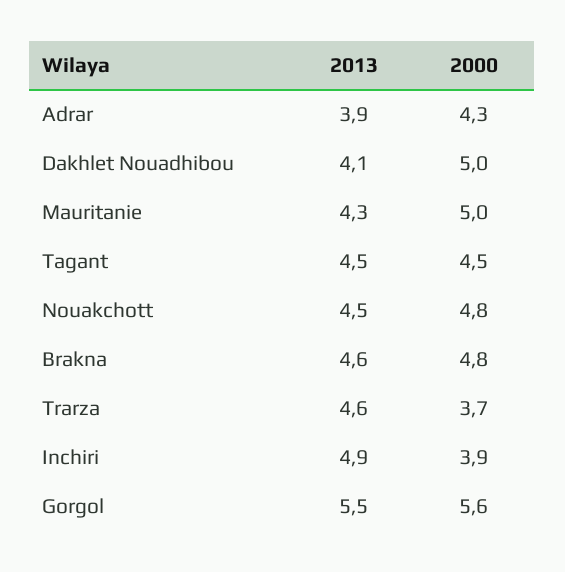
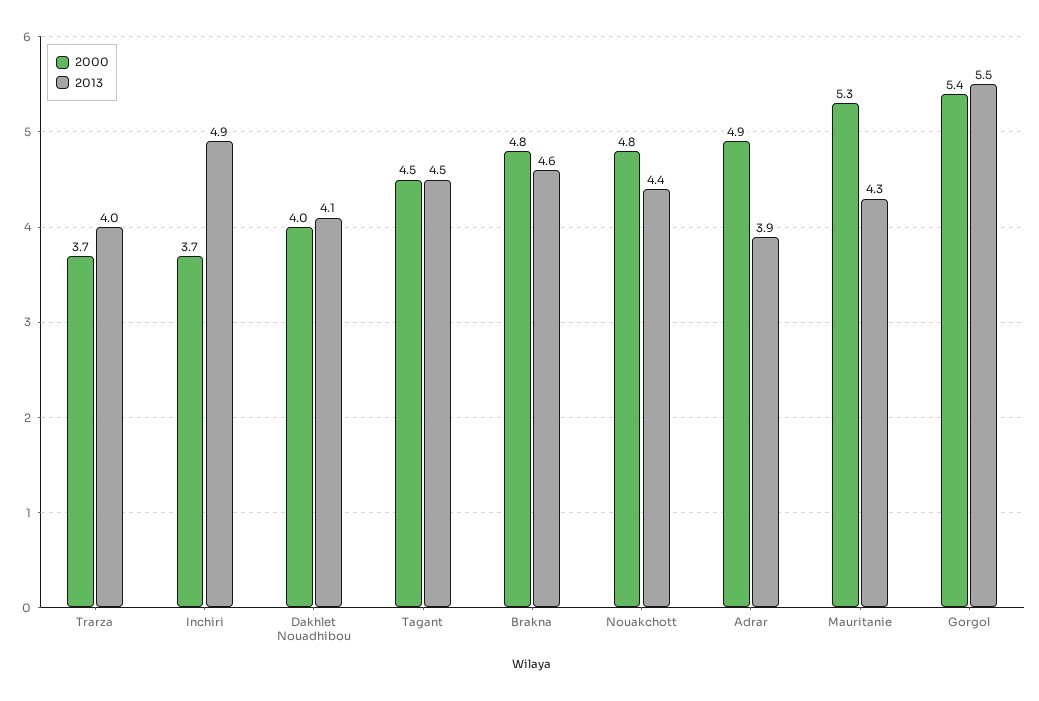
  {
    "2013": {
      "Adrar": 3.9,
      "Dakhlet Nouadhibou": 4.1,
      "Mauritanie": 4.3,
      "Tagant": 4.5,
-     "Nouakchott": 4.5,
+     "Nouakchott": 4.4,
      "Brakna": 4.6,
-     "Trarza": 4.6,
+     "Trarza": 4,
      "Inchiri": 4.9,
      "Gorgol": 5.5
    },
    "2000": {
-     "Adrar": 4.3,
+     "Adrar": 4.9,
-     "Dakhlet Nouadhibou": 5,
+     "Dakhlet Nouadhibou": 4,
-     "Mauritanie": 5,
+     "Mauritanie": 5.3,
      "Tagant": 4.5,
      "Nouakchott": 4.8,
      "Brakna": 4.8,
      "Trarza": 3.7,
-     "Inchiri": 3.9,
+     "Inchiri": 3.7,
-     "Gorgol": 5.6
+     "Gorgol": 5.4
    }
  }

